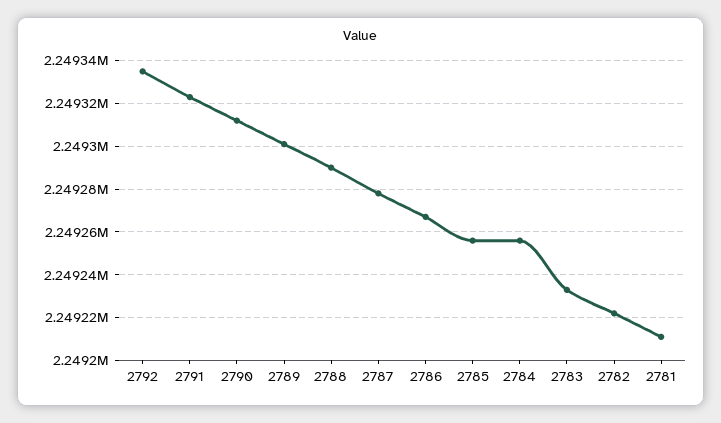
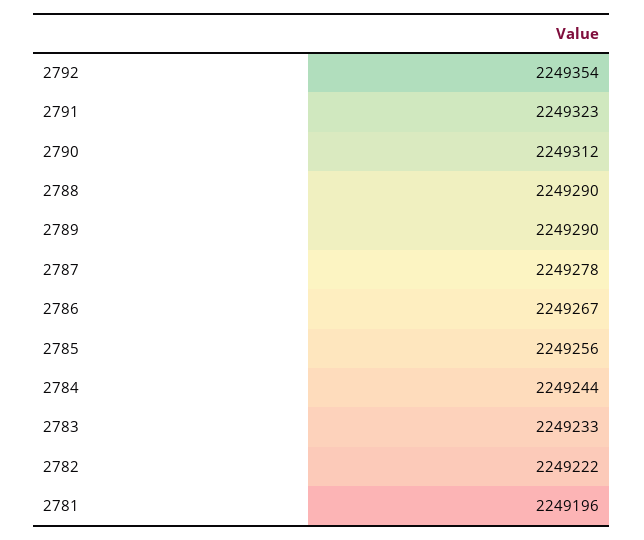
  {
-   "2792": 2249335,
+   "2792": 2249354,
    "2791": 2249323,
    "2790": 2249312,
-   "2789": 2249300,
+   "2789": 2249290,
    "2788": 2249290,
    "2787": 2249278,
    "2786": 2249267,
    "2785": 2249256,
-   "2784": 2249255,
+   "2784": 2249244,
    "2783": 2249233,
    "2782": 2249222,
-   "2781": 2249210
+   "2781": 2249196
  }

